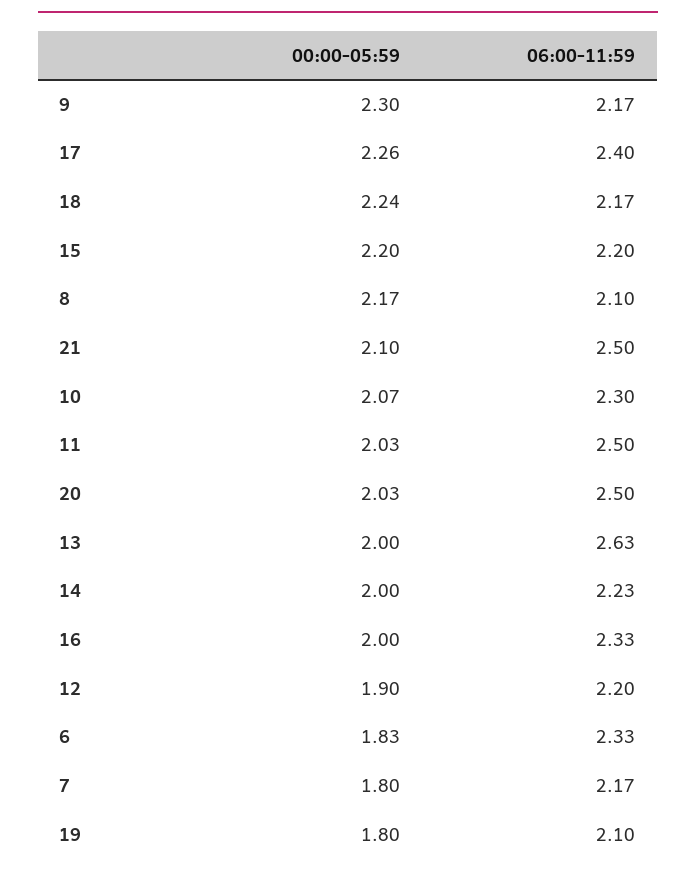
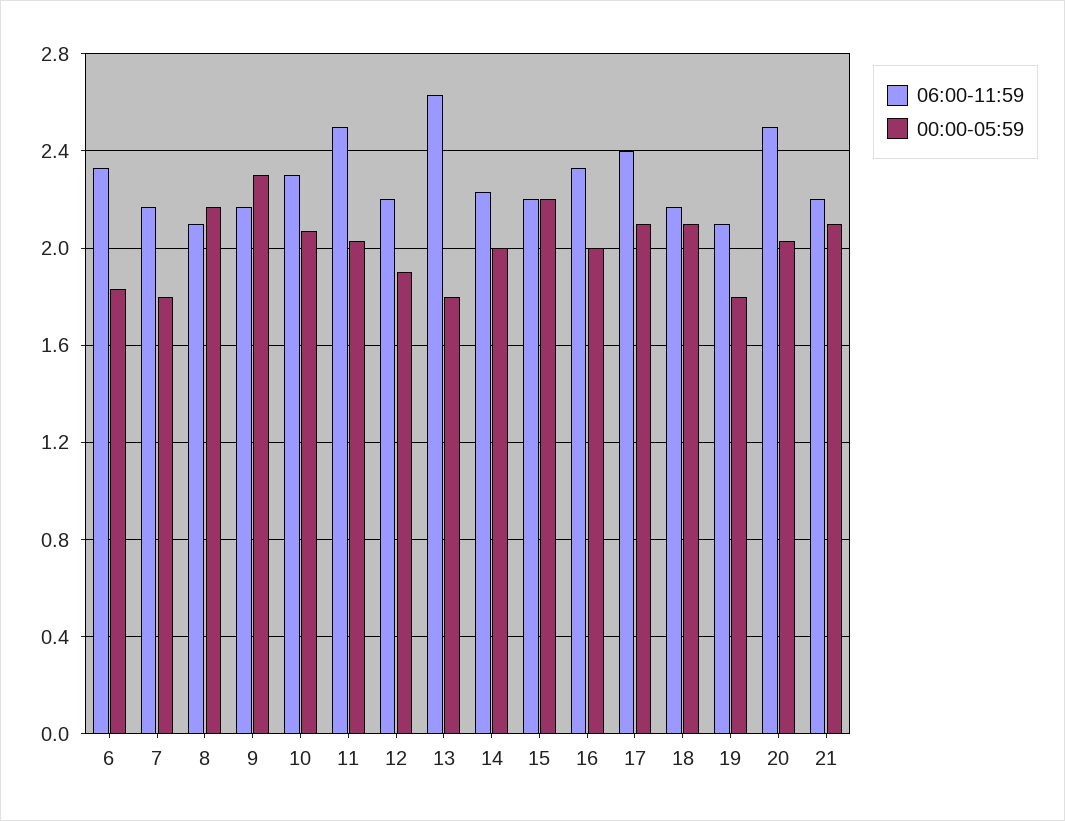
  {
    "00:00-05:59": {
      "9": 2.3,
-     "17": 2.26,
+     "17": 2.1,
-     "18": 2.24,
+     "18": 2.1,
      "15": 2.2,
      "8": 2.17,
      "21": 2.1,
      "10": 2.07,
      "11": 2.03,
      "20": 2.03,
-     "13": 2,
+     "13": 1.8,
      "14": 2,
      "16": 2,
      "12": 1.9,
      "6": 1.83,
      "7": 1.8,
      "19": 1.8
    },
    "06:00-11:59": {
      "9": 2.17,
      "17": 2.4,
      "18": 2.17,
      "15": 2.2,
      "8": 2.1,
-     "21": 2.5,
+     "21": 2.2,
      "10": 2.3,
      "11": 2.5,
      "20": 2.5,
      "13": 2.63,
      "14": 2.23,
      "16": 2.33,
      "12": 2.2,
      "6": 2.33,
      "7": 2.17,
      "19": 2.1
    }
  }

